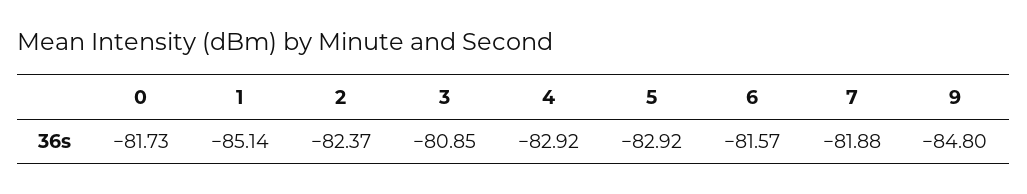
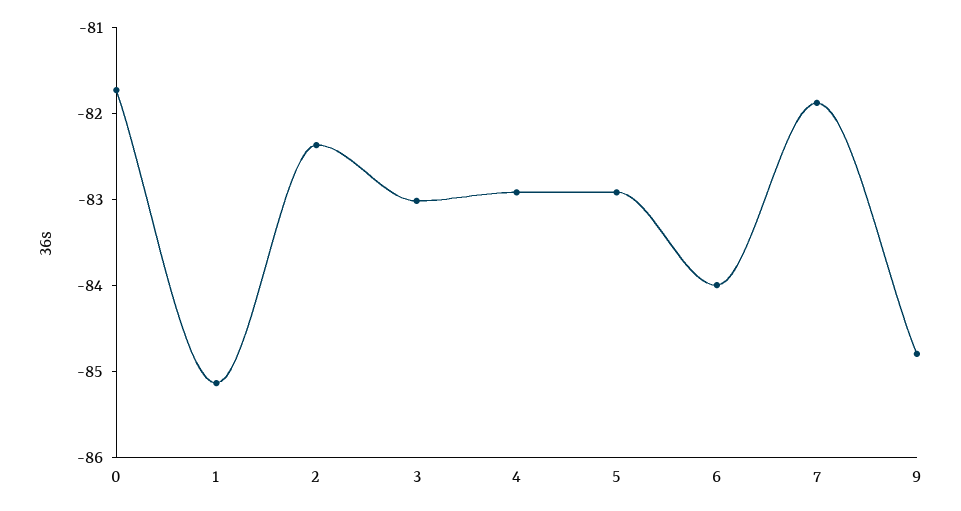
  {
    "0": -81.73,
    "1": -85.14,
    "2": -82.37,
-   "3": -80.85,
+   "3": -83,
    "4": -82.92,
    "5": -82.92,
-   "6": -81.57,
+   "6": -84,
    "7": -81.88,
    "9": -84.8
  }

